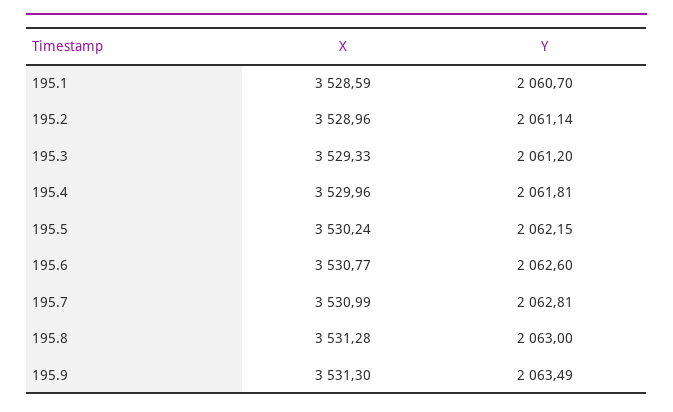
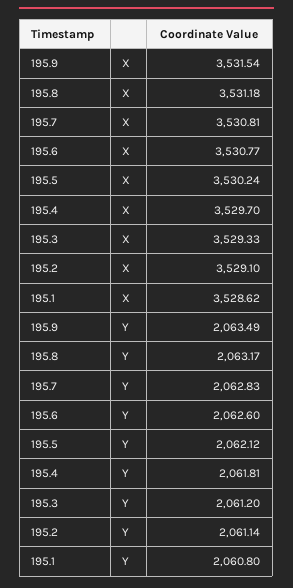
  {
    "X": {
-     "195.1": 3528.59,
+     "195.1": 3528.62,
-     "195.2": 3528.96,
+     "195.2": 3529.1,
      "195.3": 3529.33,
-     "195.4": 3529.96,
+     "195.4": 3529.7,
      "195.5": 3530.24,
      "195.6": 3530.77,
-     "195.7": 3530.99,
+     "195.7": 3530.81,
-     "195.8": 3531.28,
+     "195.8": 3531.18,
-     "195.9": 3531.3
+     "195.9": 3531.54
    },
    "Y": {
-     "195.1": 2060.7,
+     "195.1": 2060.8,
      "195.2": 2061.14,
      "195.3": 2061.2,
      "195.4": 2061.81,
-     "195.5": 2062.15,
+     "195.5": 2062.12,
      "195.6": 2062.6,
-     "195.7": 2062.81,
+     "195.7": 2062.83,
-     "195.8": 2063,
+     "195.8": 2063.17,
      "195.9": 2063.49
    }
  }

